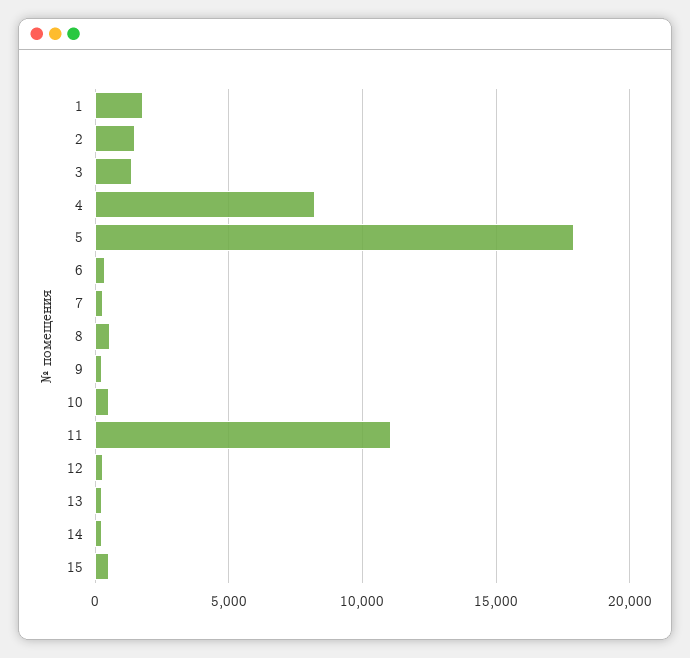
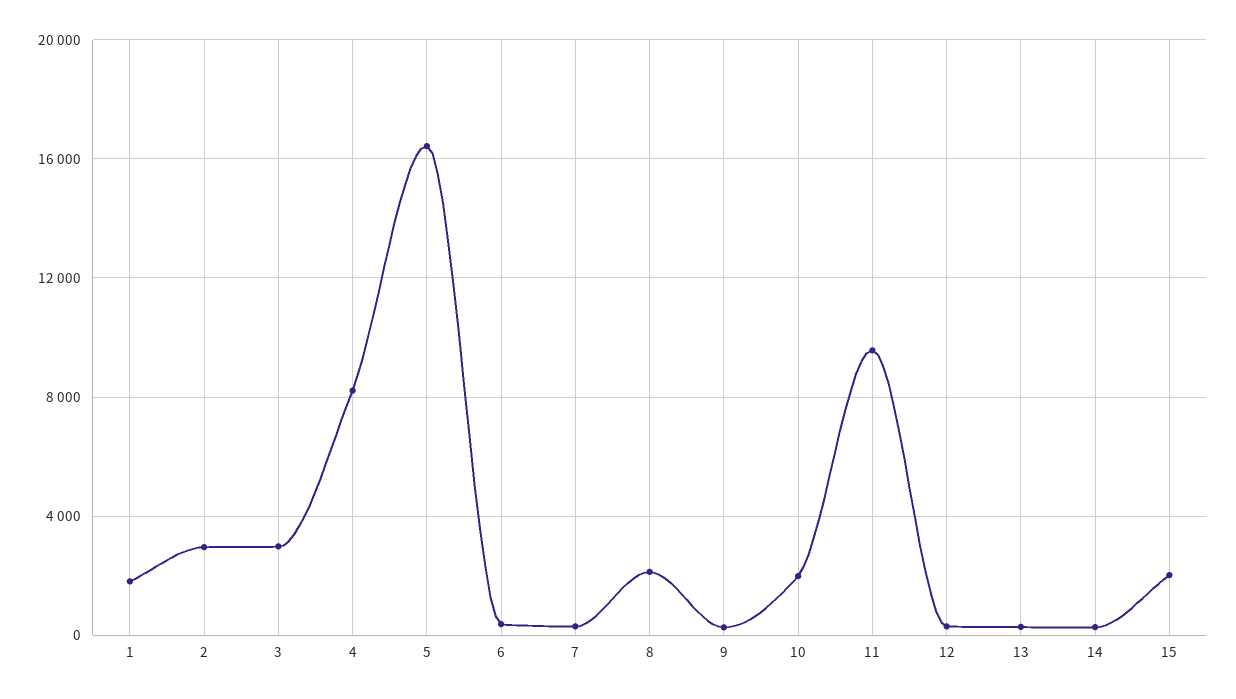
  {
    "1": 2000,
-   "2": 1500,
+   "2": 3000,
-   "3": 1500,
+   "3": 3000,
    "4": 8000,
-   "5": 18000,
+   "5": 16500,
    "6": 500,
    "7": 500,
-   "8": 500,
+   "8": 2000,
    "9": 500,
-   "10": 500,
+   "10": 2000,
-   "11": 11000,
+   "11": 9500,
    "12": 500,
    "13": 500,
    "14": 500,
-   "15": 500
+   "15": 2000
  }

